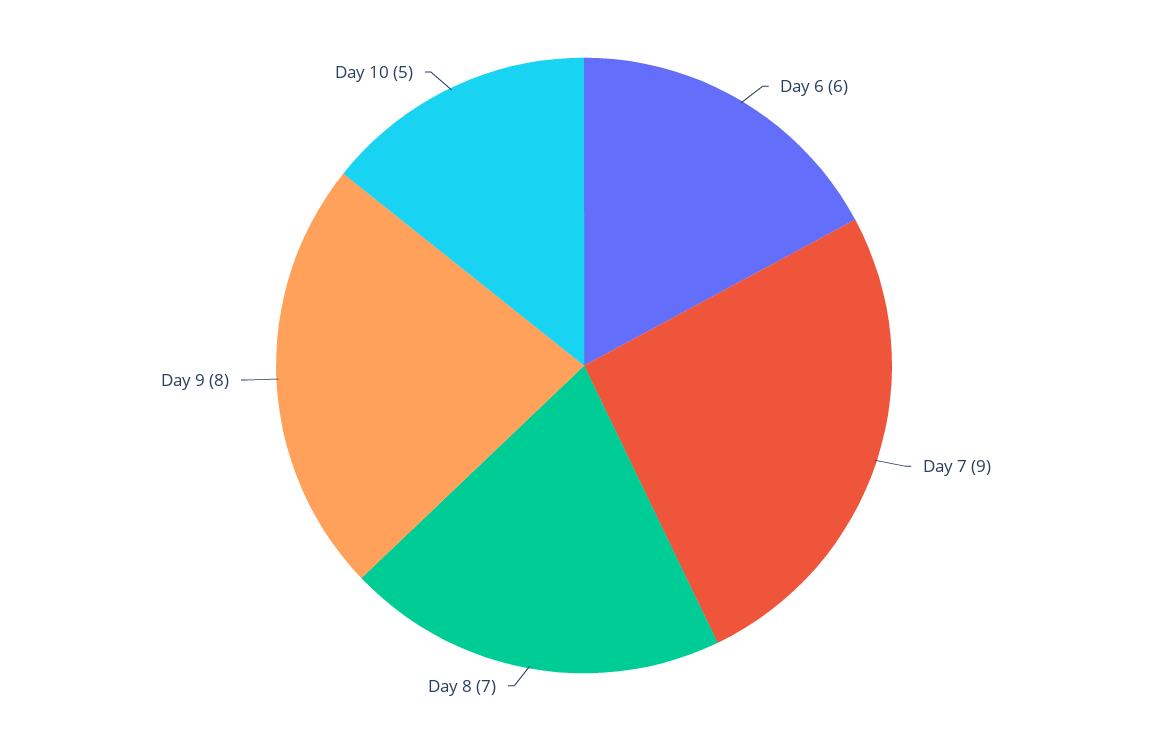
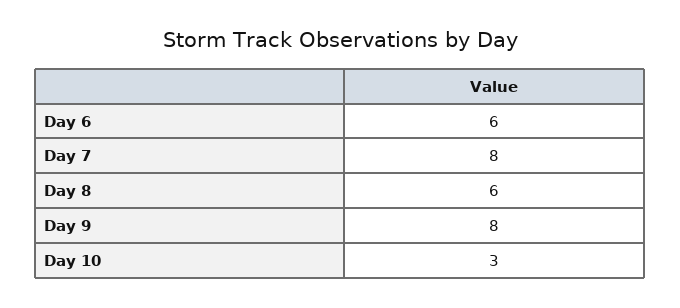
  {
    "Day 6": 6,
-   "Day 7": 9,
+   "Day 7": 8,
-   "Day 8": 7,
+   "Day 8": 6,
    "Day 9": 8,
-   "Day 10": 5
+   "Day 10": 3
  }

